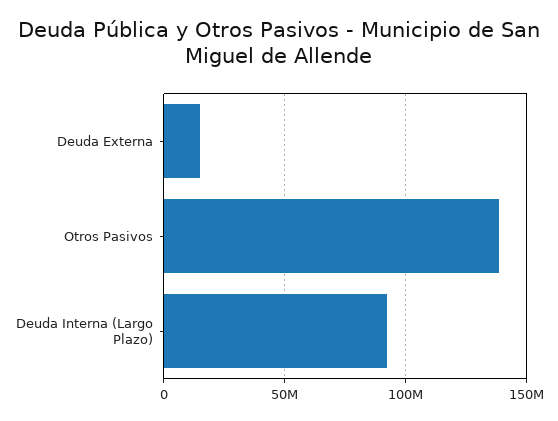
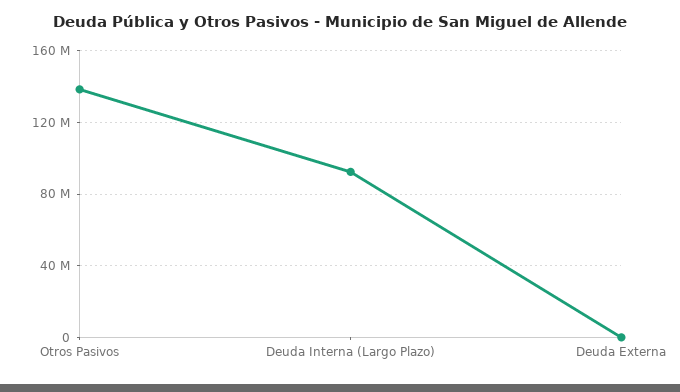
  {
-   "Deuda Externa": 15000000,
+   "Deuda Externa": 0,
    "Otros Pasivos": 140000000,
    "Deuda Interna (Largo Plazo)": 90000000
  }

